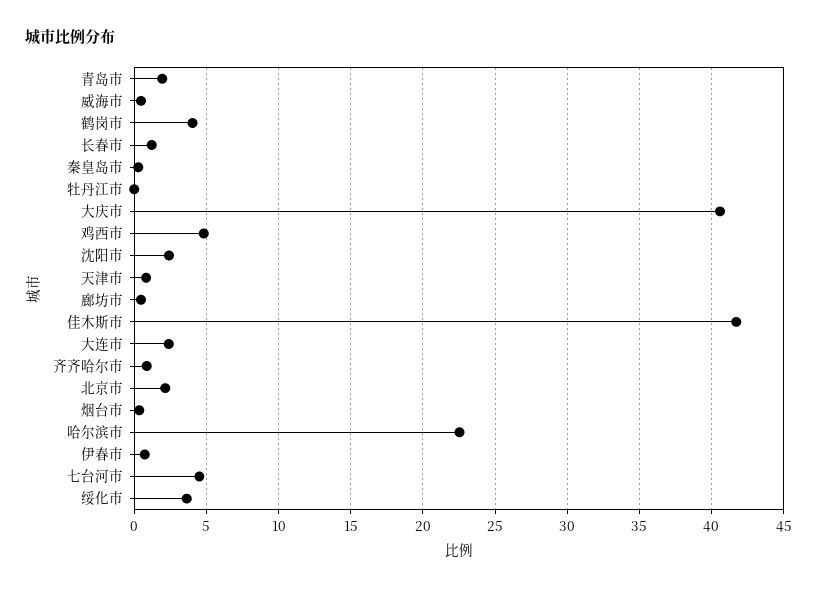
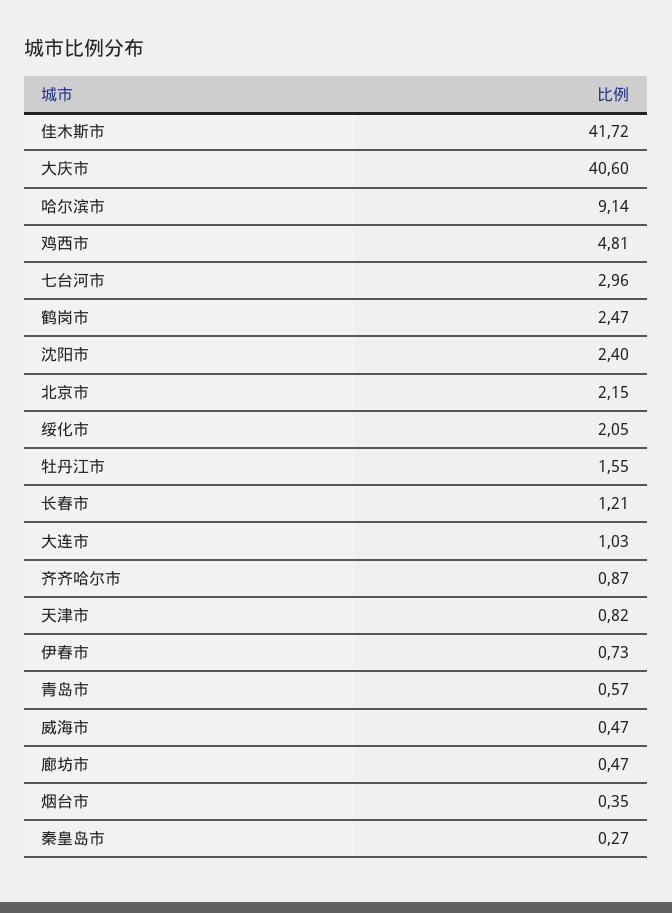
  {
-   "青岛市": 2,
+   "青岛市": 0.57,
    "威海市": 0.47,
-   "鹤岗市": 4,
+   "鹤岗市": 2.47,
    "长春市": 1.21,
    "秦皇岛市": 0.27,
-   "牡丹江市": 0,
+   "牡丹江市": 1.55,
    "大庆市": 40.6,
    "鸡西市": 4.81,
    "沈阳市": 2.4,
    "天津市": 0.82,
    "廊坊市": 0.47,
    "佳木斯市": 41.72,
-   "大连市": 2.5,
+   "大连市": 1.03,
    "齐齐哈尔市": 0.87,
    "北京市": 2.15,
    "烟台市": 0.35,
-   "哈尔滨市": 22.5,
+   "哈尔滨市": 9.14,
    "伊春市": 0.73,
-   "七台河市": 4.5,
+   "七台河市": 2.96,
-   "绥化市": 3.5
+   "绥化市": 2.05
  }

